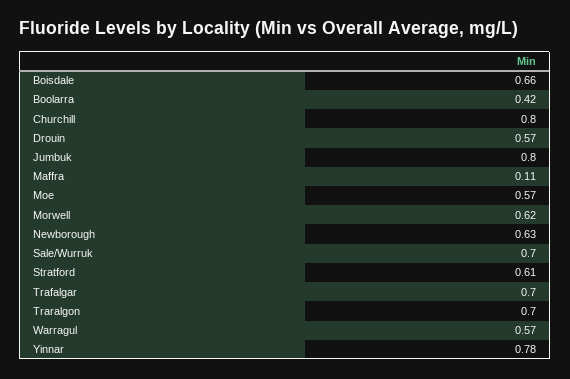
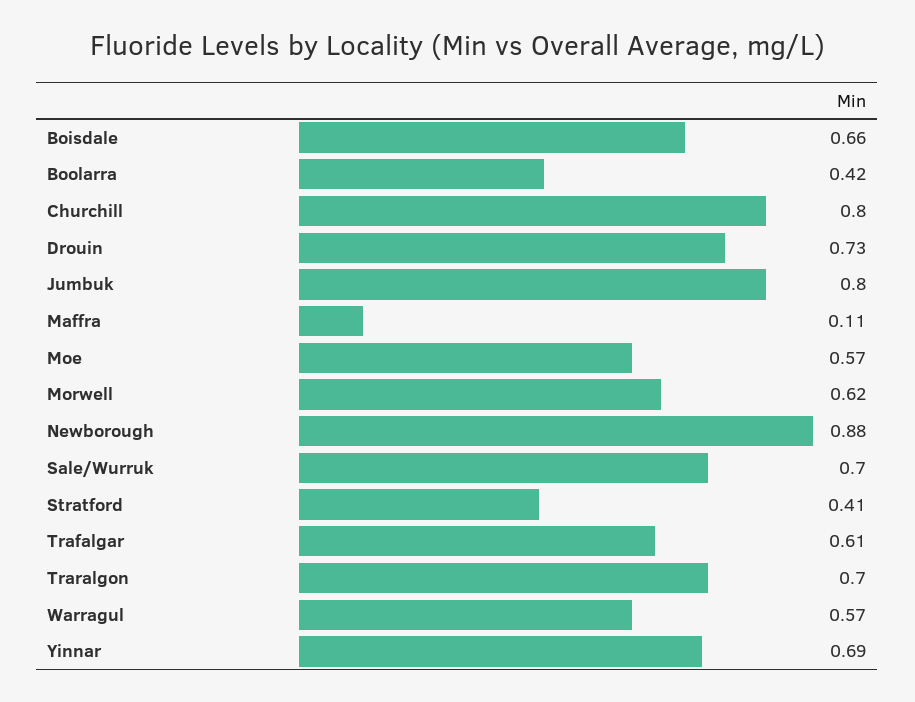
  {
    "Boisdale": 0.66,
    "Boolarra": 0.42,
    "Churchill": 0.8,
-   "Drouin": 0.57,
+   "Drouin": 0.73,
    "Jumbuk": 0.8,
    "Maffra": 0.11,
    "Moe": 0.57,
    "Morwell": 0.62,
-   "Newborough": 0.63,
+   "Newborough": 0.88,
    "Sale/Wurruk": 0.7,
-   "Stratford": 0.61,
+   "Stratford": 0.41,
-   "Trafalgar": 0.7,
+   "Trafalgar": 0.61,
    "Traralgon": 0.7,
    "Warragul": 0.57,
-   "Yinnar": 0.78
+   "Yinnar": 0.69
  }

